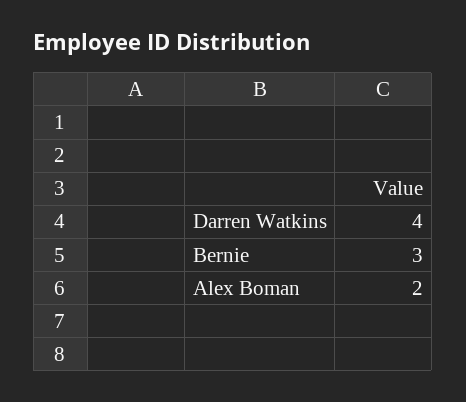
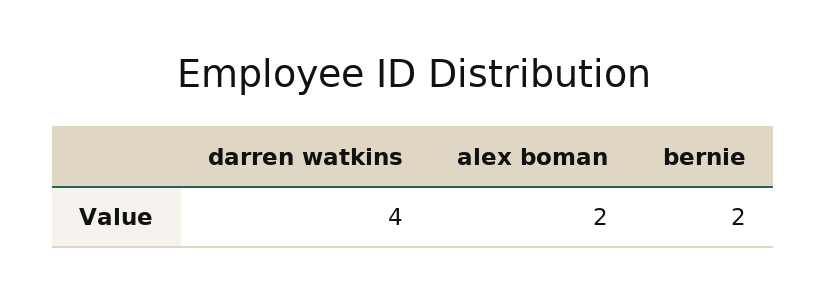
  {
    "Darren Watkins": 4,
-   "Bernie": 3,
+   "Bernie": 2,
    "Alex Boman": 2
  }

